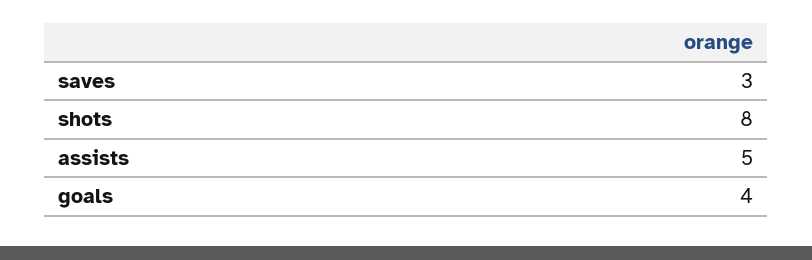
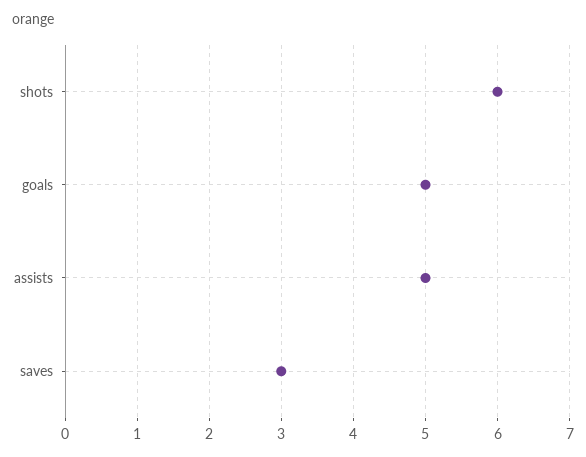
  {
    "saves": 3,
-   "shots": 8,
+   "shots": 6,
    "assists": 5,
-   "goals": 4
+   "goals": 5
  }

